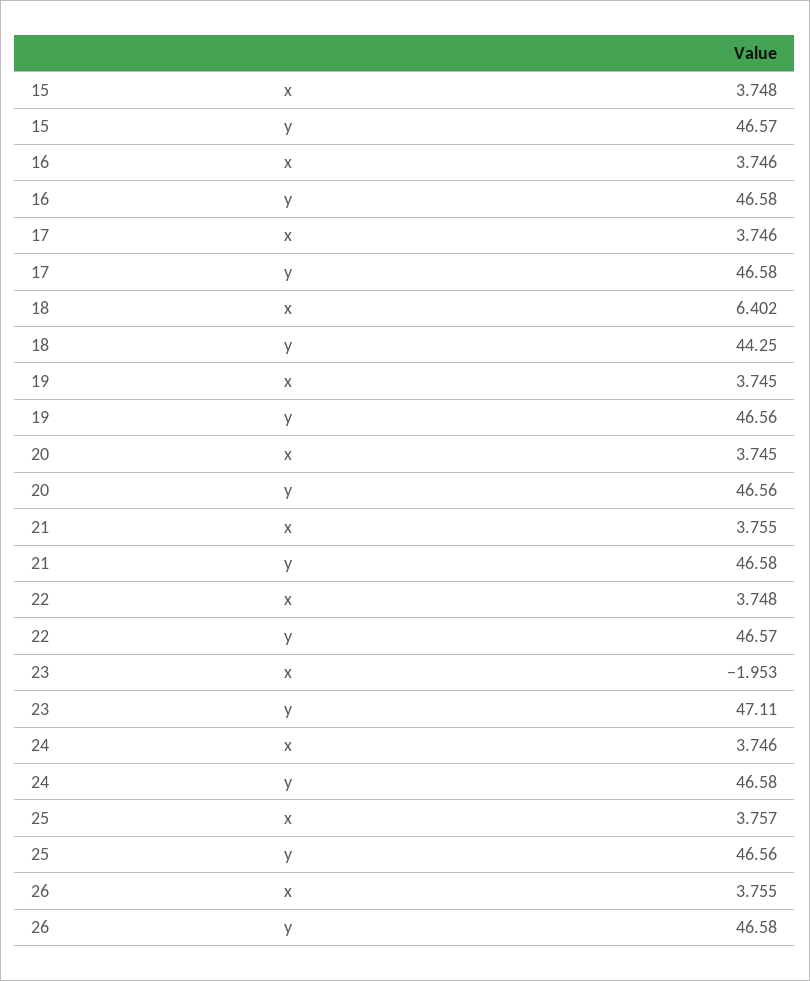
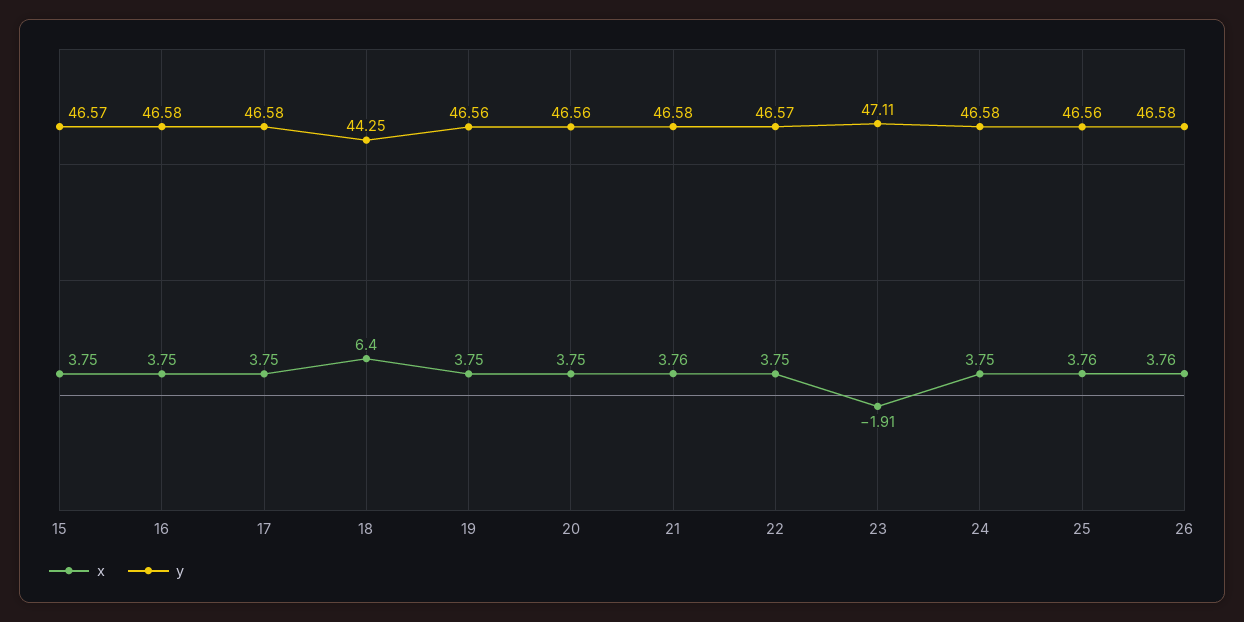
  {
    "x": {
      "15": 3.748,
      "16": 3.746,
      "17": 3.746,
      "18": 6.402,
      "19": 3.745,
      "20": 3.745,
      "21": 3.755,
      "22": 3.748,
-     "23": -1.953,
+     "23": -1.91,
      "24": 3.746,
      "25": 3.757,
      "26": 3.755
    },
    "y": {
      "15": 46.57,
      "16": 46.58,
      "17": 46.58,
      "18": 44.25,
      "19": 46.56,
      "20": 46.56,
      "21": 46.58,
      "22": 46.57,
      "23": 47.11,
      "24": 46.58,
      "25": 46.56,
      "26": 46.58
    }
  }

